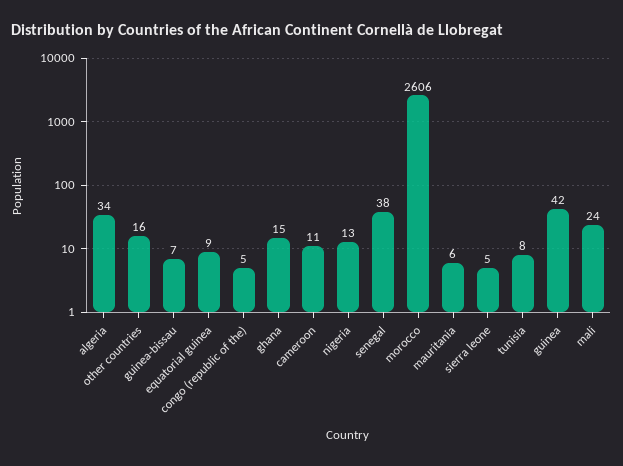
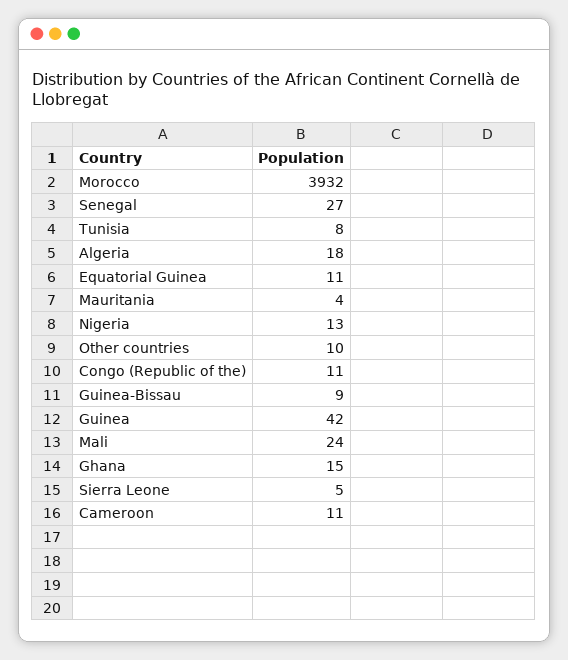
  {
-   "algeria": 34,
+   "algeria": 18,
-   "other countries": 16,
+   "other countries": 10,
-   "guinea-bissau": 7,
+   "guinea-bissau": 9,
-   "equatorial guinea": 9,
+   "equatorial guinea": 11,
-   "congo (republic of the)": 5,
+   "congo (republic of the)": 11,
    "ghana": 15,
    "cameroon": 11,
    "nigeria": 13,
-   "senegal": 38,
+   "senegal": 27,
-   "morocco": 2606,
+   "morocco": 3932,
-   "mauritania": 6,
+   "mauritania": 4,
    "sierra leone": 5,
    "tunisia": 8,
    "guinea": 42,
    "mali": 24
  }

